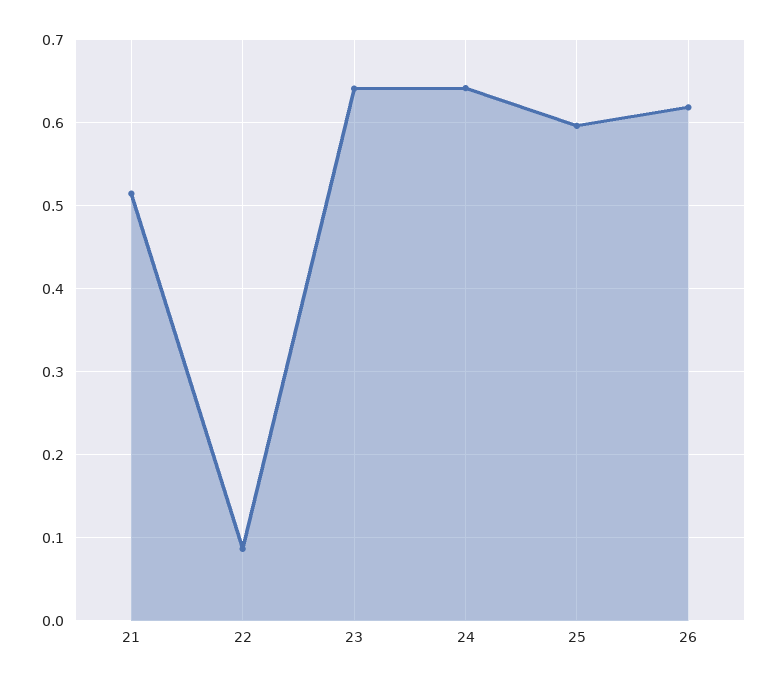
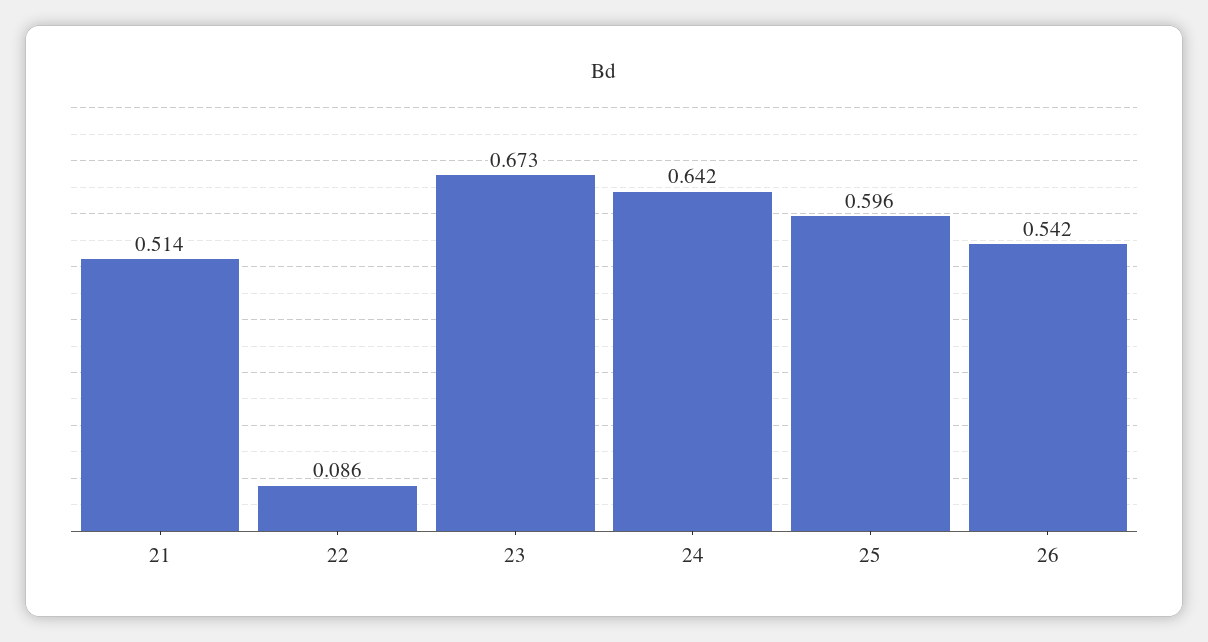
  {
    "21": 0.514,
    "22": 0.086,
-   "23": 0.64,
+   "23": 0.673,
    "24": 0.642,
    "25": 0.596,
-   "26": 0.62
+   "26": 0.542
  }

